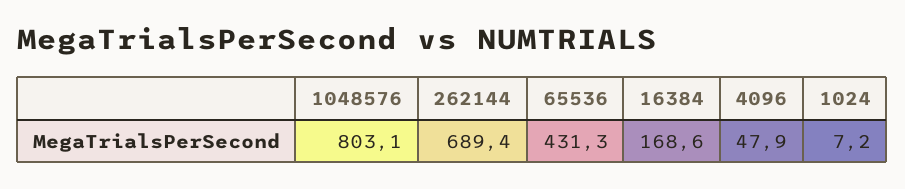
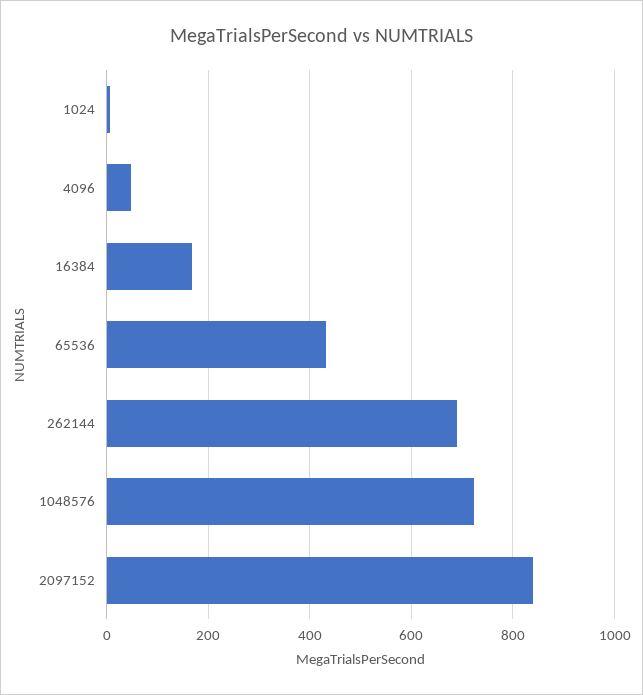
  {
-   "1048576": 803.1,
+   "1048576": 720,
    "262144": 689.4,
    "65536": 431.3,
    "16384": 168.6,
    "4096": 47.9,
-   "1024": 7.2
+   "1024": 7.2,
+   "2097152": 840
  }

